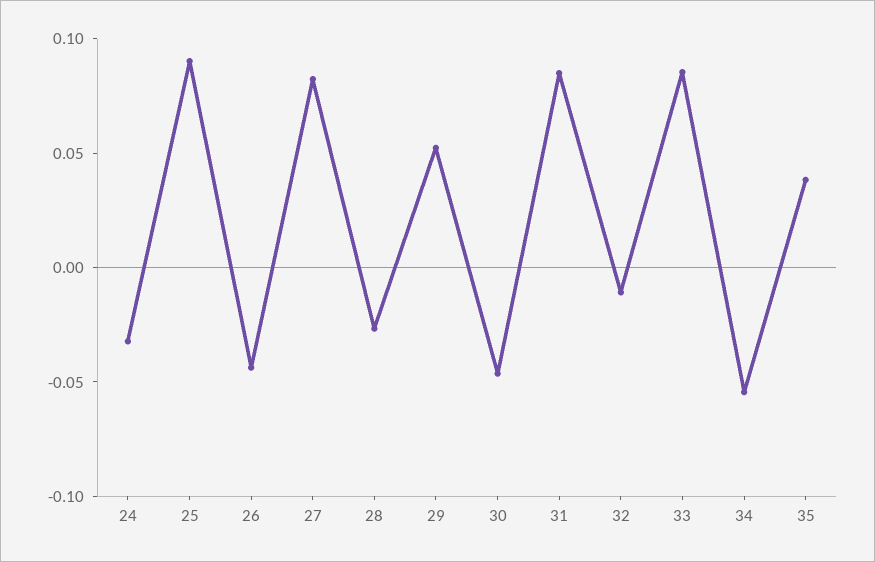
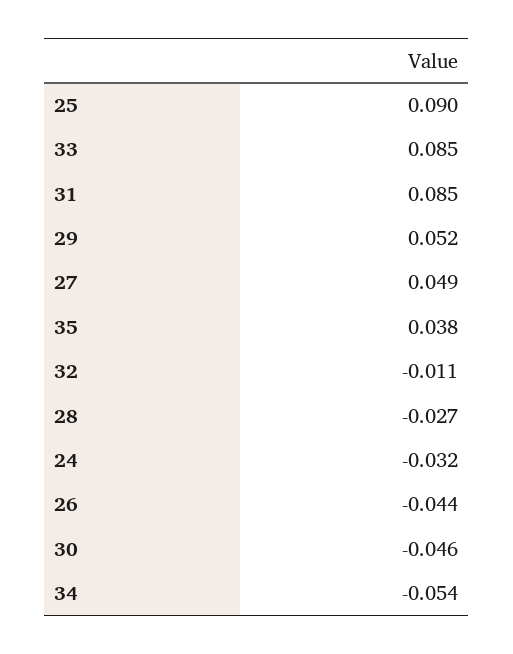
  {
    "24": -0.032,
    "25": 0.09,
    "26": -0.044,
-   "27": 0.08,
+   "27": 0.049,
    "28": -0.027,
    "29": 0.052,
    "30": -0.046,
    "31": 0.085,
    "32": -0.011,
    "33": 0.085,
    "34": -0.054,
    "35": 0.038
  }

